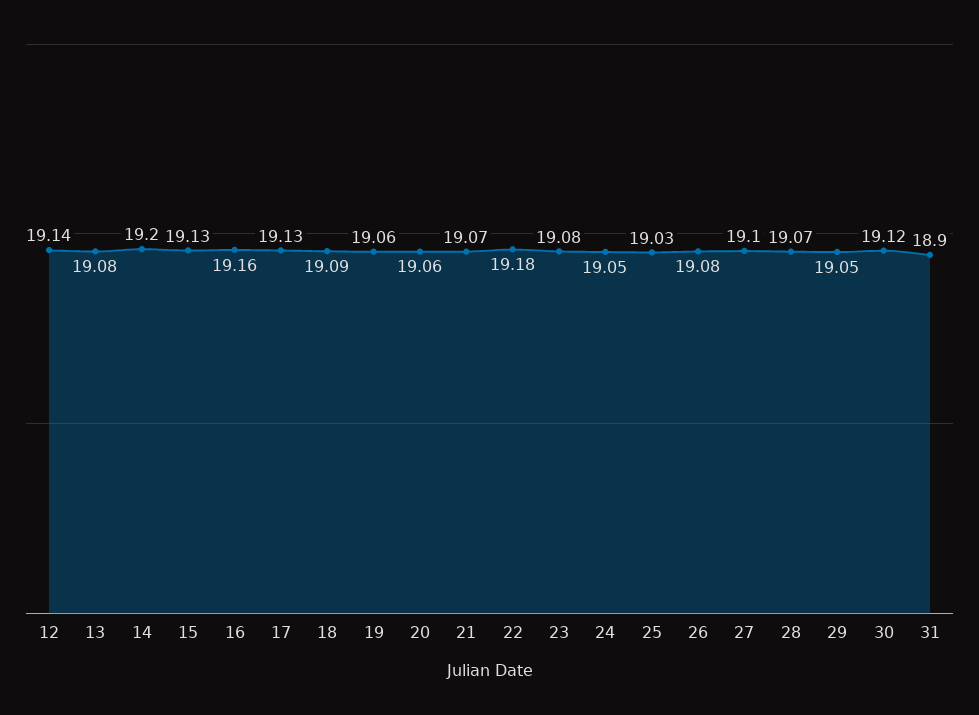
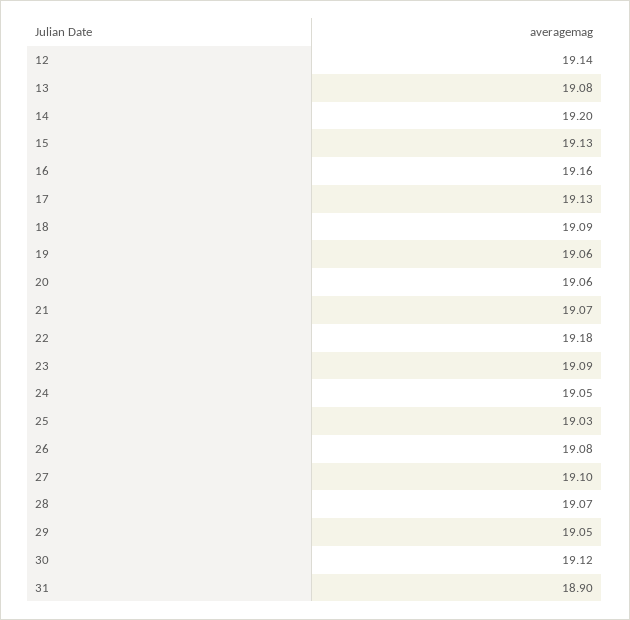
  {
    "12": 19.14,
    "13": 19.08,
    "14": 19.2,
    "15": 19.13,
    "16": 19.16,
    "17": 19.13,
    "18": 19.09,
    "19": 19.06,
    "20": 19.06,
    "21": 19.07,
    "22": 19.18,
-   "23": 19.08,
+   "23": 19.09,
    "24": 19.05,
    "25": 19.03,
    "26": 19.08,
    "27": 19.1,
    "28": 19.07,
    "29": 19.05,
    "30": 19.12,
    "31": 18.9
  }

